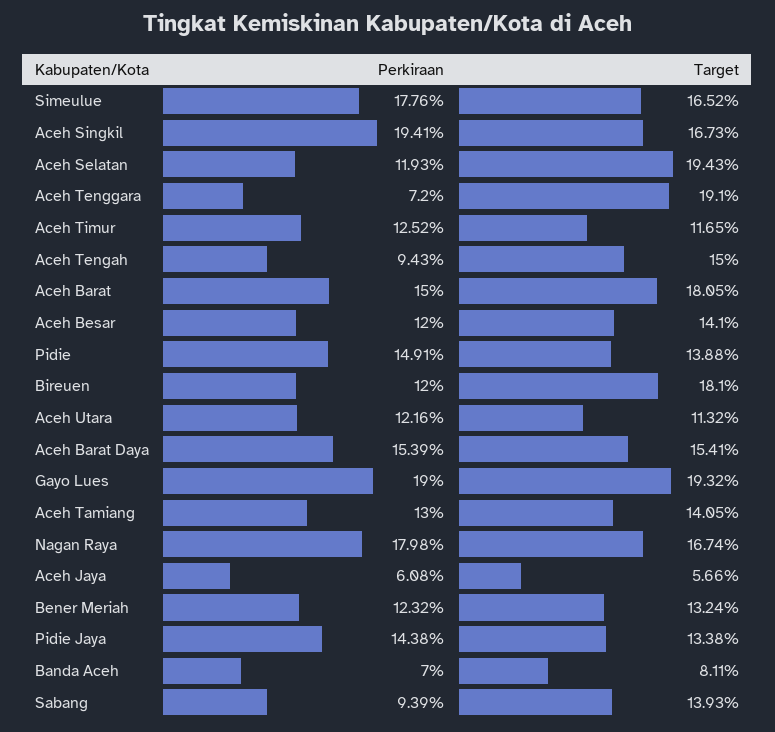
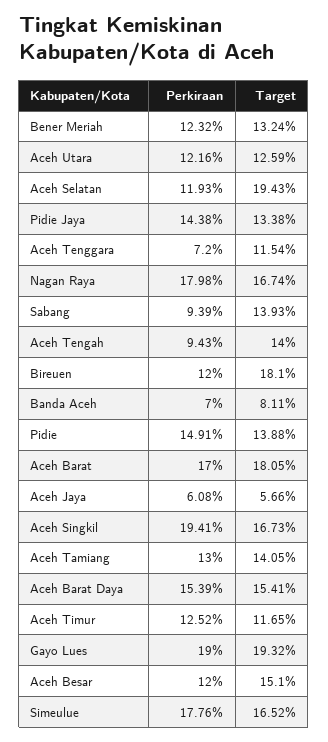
  {
    "Perkiraan": {
      "Simeulue": 17.76,
      "Aceh Singkil": 19.41,
      "Aceh Selatan": 11.93,
      "Aceh Tenggara": 7.2,
      "Aceh Timur": 12.52,
      "Aceh Tengah": 9.43,
-     "Aceh Barat": 15,
+     "Aceh Barat": 17,
      "Aceh Besar": 12,
      "Pidie": 14.91,
      "Bireuen": 12,
      "Aceh Utara": 12.16,
      "Aceh Barat Daya": 15.39,
      "Gayo Lues": 19,
      "Aceh Tamiang": 13,
      "Nagan Raya": 17.98,
      "Aceh Jaya": 6.08,
      "Bener Meriah": 12.32,
      "Pidie Jaya": 14.38,
      "Banda Aceh": 7,
      "Sabang": 9.39
    },
    "Target": {
      "Simeulue": 16.52,
      "Aceh Singkil": 16.73,
      "Aceh Selatan": 19.43,
-     "Aceh Tenggara": 19.1,
+     "Aceh Tenggara": 11.54,
      "Aceh Timur": 11.65,
-     "Aceh Tengah": 15,
+     "Aceh Tengah": 14,
      "Aceh Barat": 18.05,
-     "Aceh Besar": 14.1,
+     "Aceh Besar": 15.1,
      "Pidie": 13.88,
      "Bireuen": 18.1,
-     "Aceh Utara": 11.32,
+     "Aceh Utara": 12.59,
      "Aceh Barat Daya": 15.41,
      "Gayo Lues": 19.32,
      "Aceh Tamiang": 14.05,
      "Nagan Raya": 16.74,
      "Aceh Jaya": 5.66,
      "Bener Meriah": 13.24,
      "Pidie Jaya": 13.38,
      "Banda Aceh": 8.11,
      "Sabang": 13.93
    }
  }

